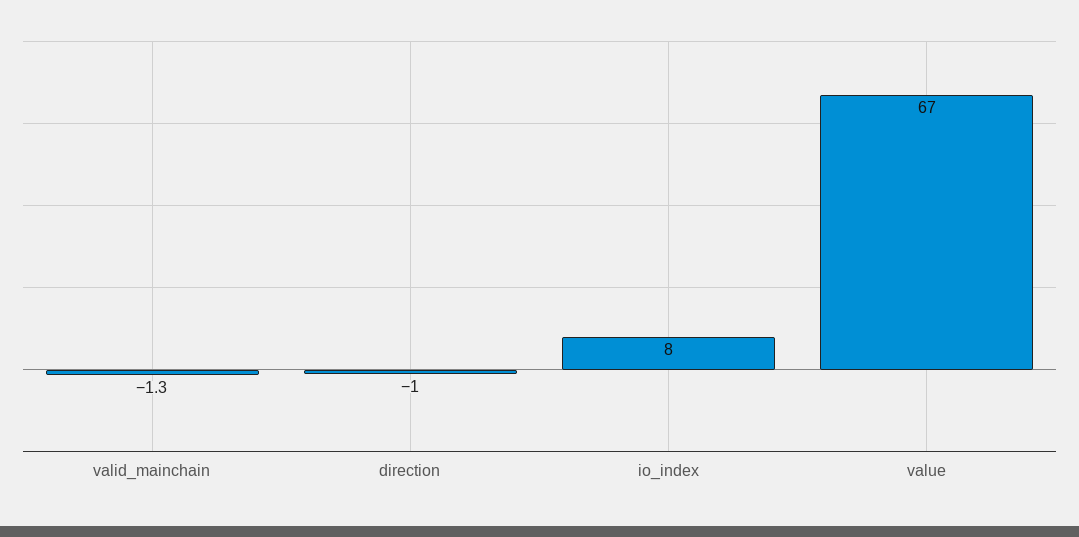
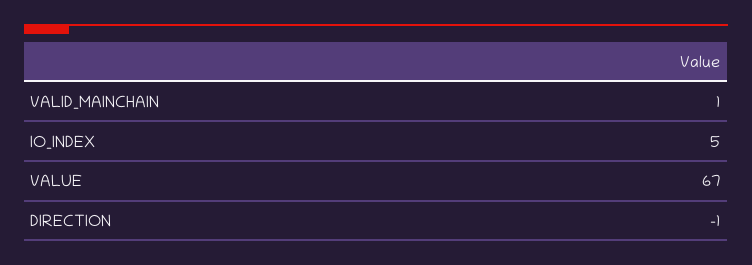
  {
-   "valid_mainchain": -1.3,
+   "valid_mainchain": 1,
    "direction": -1,
-   "io_index": 8,
+   "io_index": 5,
    "value": 67
  }

